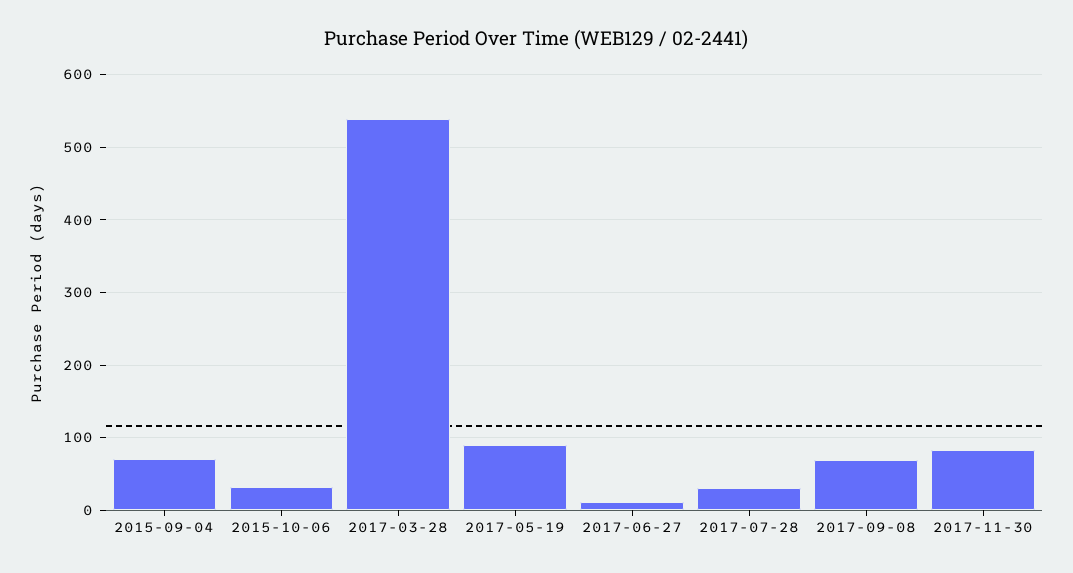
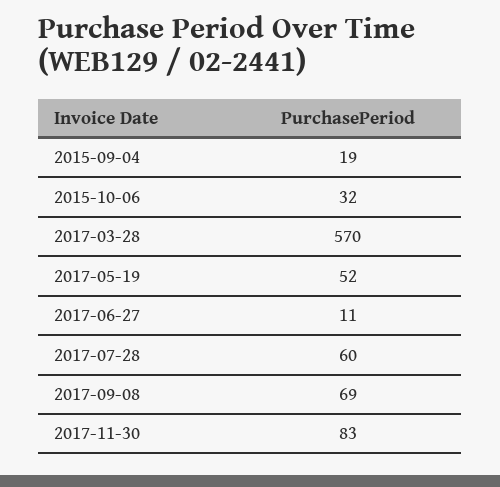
  {
-   "2015-09-04": 70,
+   "2015-09-04": 19,
    "2015-10-06": 32,
-   "2017-03-28": 540,
+   "2017-03-28": 570,
-   "2017-05-19": 90,
+   "2017-05-19": 52,
    "2017-06-27": 11,
-   "2017-07-28": 30,
+   "2017-07-28": 60,
    "2017-09-08": 69,
    "2017-11-30": 83
  }

